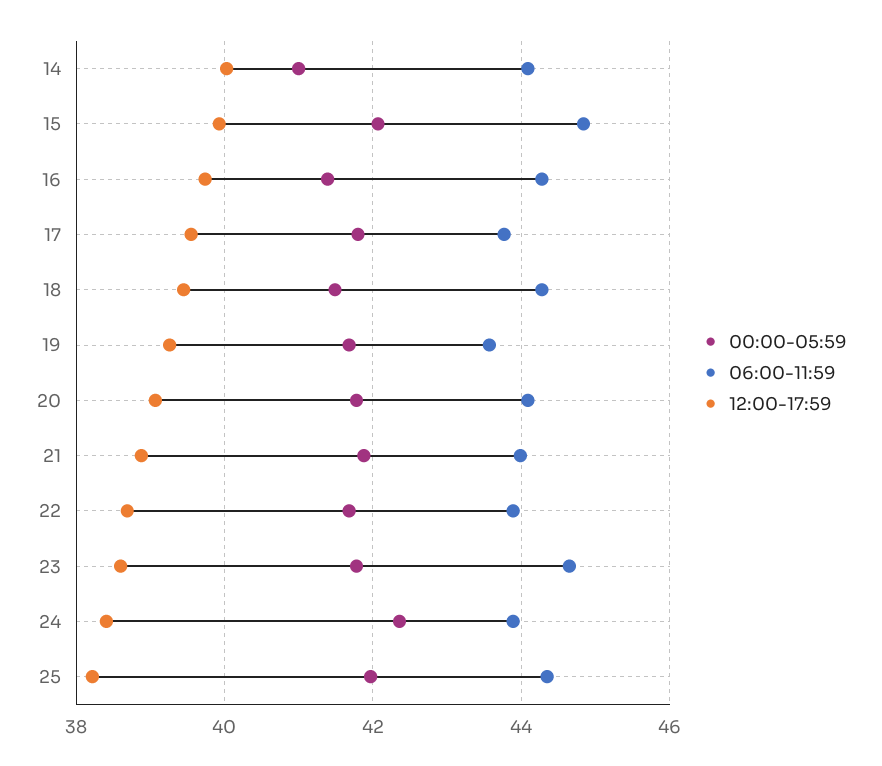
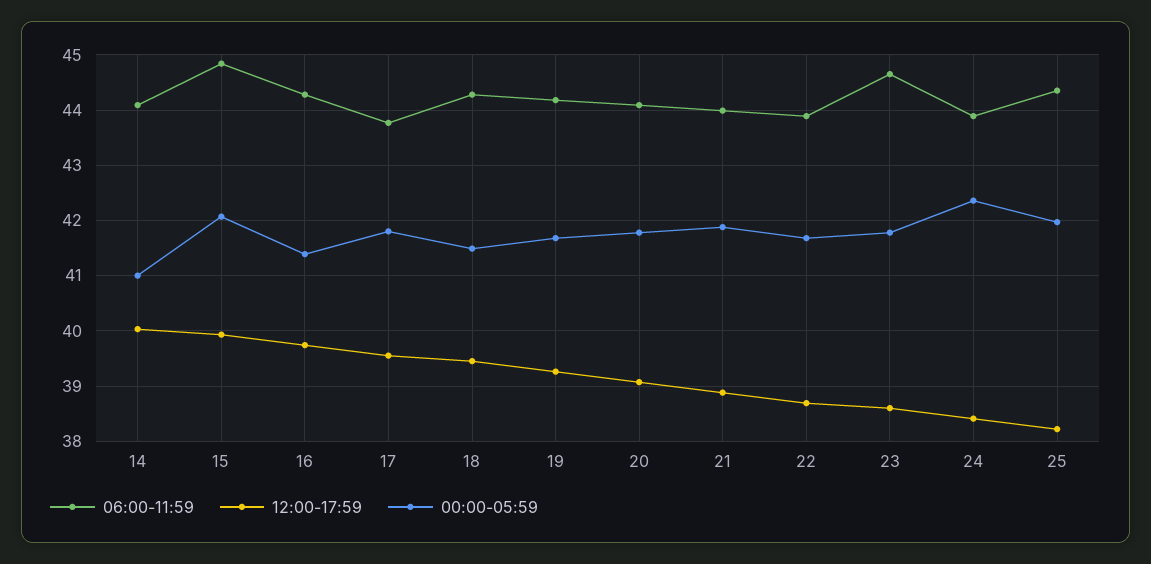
  {
    "00:00-05:59": {
      "14": 41,
      "15": 42,
      "16": 41.4,
      "17": 41.8,
      "18": 41.4,
      "19": 41.6,
      "20": 41.8,
      "21": 41.8,
      "22": 41.6,
      "23": 41.8,
      "24": 42.4,
      "25": 42
    },
    "06:00-11:59": {
      "14": 44,
      "15": 44.8,
      "16": 44.2,
      "17": 43.8,
      "18": 44.2,
-     "19": 43.6,
+     "19": 44.2,
      "20": 44,
      "21": 44,
      "22": 43.8,
      "23": 44.6,
      "24": 43.8,
      "25": 44.4
    },
    "12:00-17:59": {
      "14": 40,
      "15": 40,
      "16": 39.8,
      "17": 39.6,
      "18": 39.4,
      "19": 39.2,
      "20": 39,
      "21": 38.8,
      "22": 38.6,
      "23": 38.6,
      "24": 38.4,
      "25": 38.2
    }
  }

